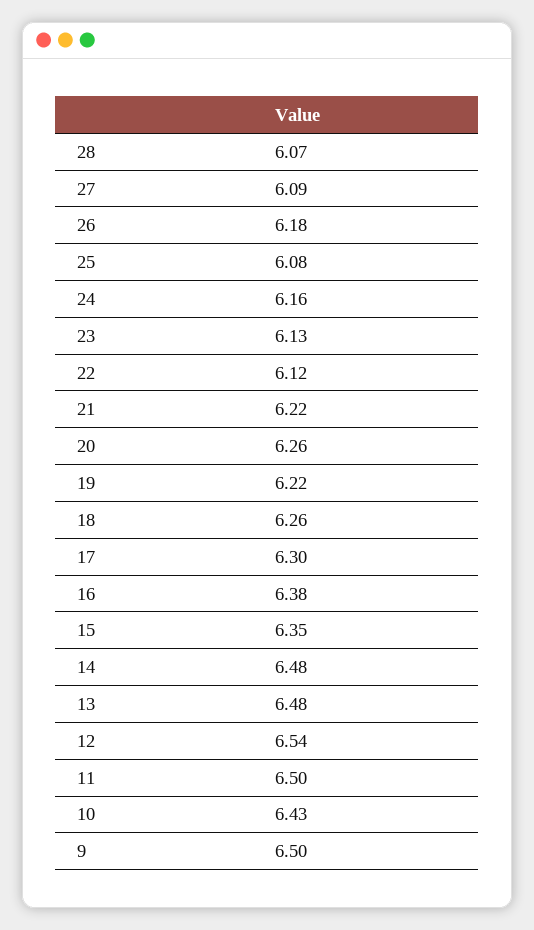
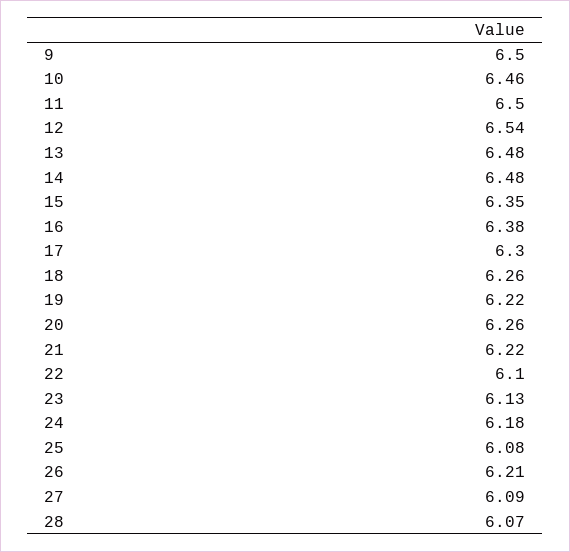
  {
    "28": 6.07,
    "27": 6.09,
-   "26": 6.18,
+   "26": 6.21,
    "25": 6.08,
-   "24": 6.16,
+   "24": 6.18,
    "23": 6.13,
-   "22": 6.12,
+   "22": 6.1,
    "21": 6.22,
    "20": 6.26,
    "19": 6.22,
    "18": 6.26,
    "17": 6.3,
    "16": 6.38,
    "15": 6.35,
    "14": 6.48,
    "13": 6.48,
    "12": 6.54,
    "11": 6.5,
-   "10": 6.43,
+   "10": 6.46,
    "9": 6.5
  }

